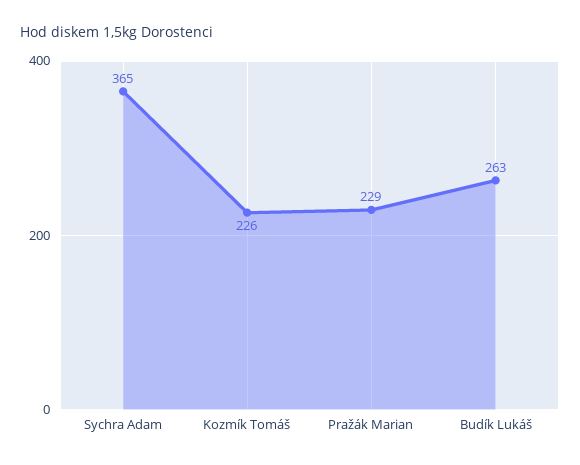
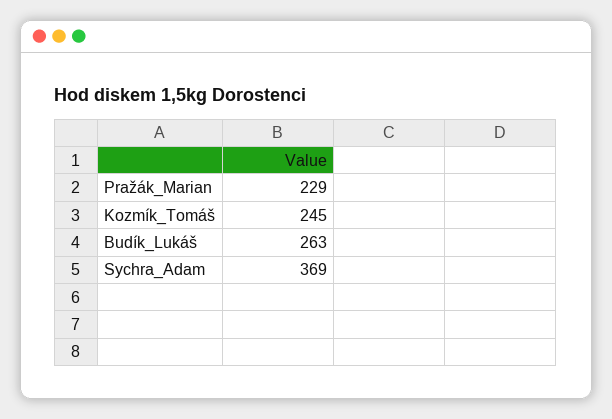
  {
-   "Sychra Adam": 365,
+   "Sychra Adam": 369,
-   "Kozmík Tomáš": 226,
+   "Kozmík Tomáš": 245,
    "Pražák Marian": 229,
    "Budík Lukáš": 263
  }

